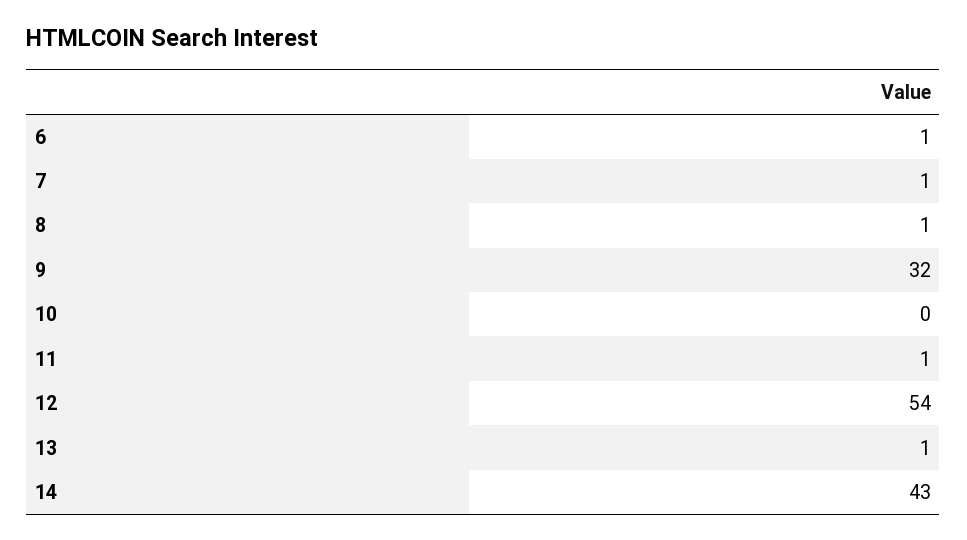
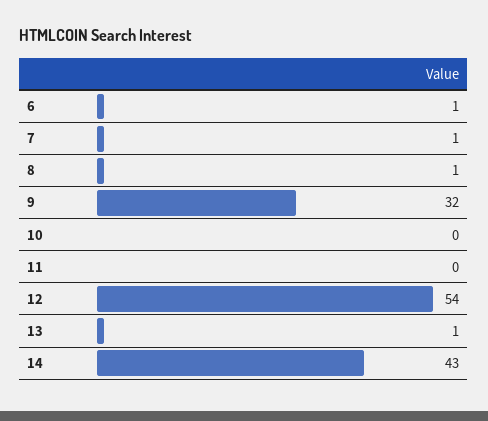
  {
    "6": 1,
    "7": 1,
    "8": 1,
    "9": 32,
    "10": 0,
-   "11": 1,
+   "11": 0,
    "12": 54,
    "13": 1,
    "14": 43
  }

